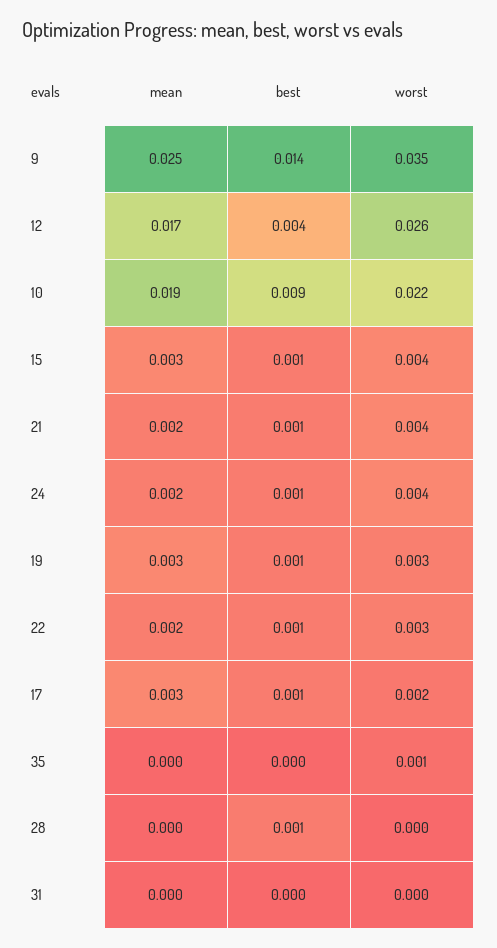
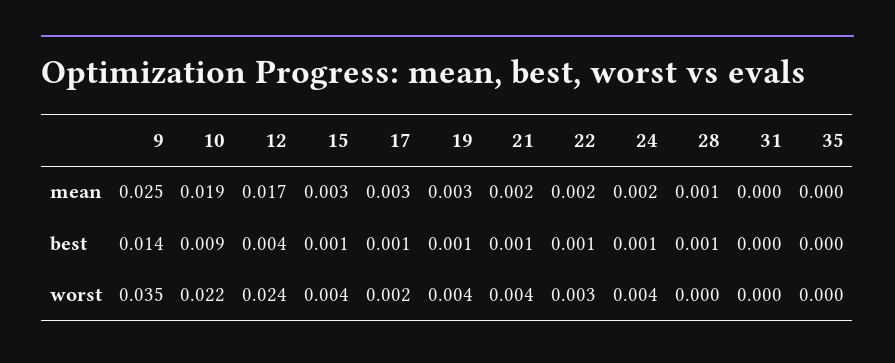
  {
    "mean": {
      "9": 0.025,
      "12": 0.017,
      "10": 0.019,
      "15": 0.003,
      "21": 0.002,
      "24": 0.002,
      "19": 0.003,
      "22": 0.002,
      "17": 0.003,
      "35": 0,
-     "28": 0,
+     "28": 0.001,
      "31": 0
    },
    "best": {
      "9": 0.014,
      "12": 0.004,
      "10": 0.009,
      "15": 0.001,
      "21": 0.001,
      "24": 0.001,
      "19": 0.001,
      "22": 0.001,
      "17": 0.001,
      "35": 0,
      "28": 0.001,
      "31": 0
    },
    "worst": {
      "9": 0.035,
-     "12": 0.026,
+     "12": 0.024,
      "10": 0.022,
      "15": 0.004,
      "21": 0.004,
      "24": 0.004,
-     "19": 0.003,
+     "19": 0.004,
      "22": 0.003,
      "17": 0.002,
-     "35": 0.001,
+     "35": 0,
      "28": 0,
      "31": 0
    }
  }

